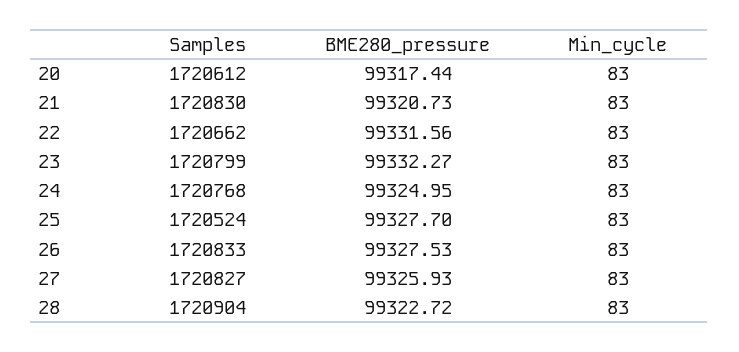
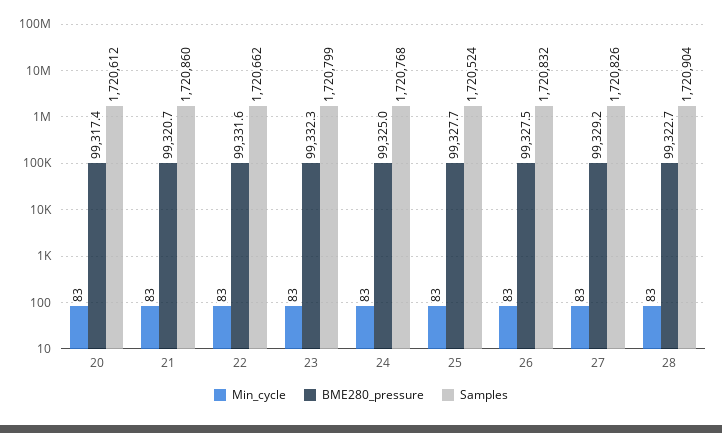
  {
    "Samples": {
      "20": 1720612,
-     "21": 1720830,
+     "21": 1720860,
      "22": 1720662,
      "23": 1720799,
      "24": 1720768,
      "25": 1720524,
-     "26": 1720833,
+     "26": 1720832,
-     "27": 1720827,
+     "27": 1720826,
      "28": 1720904
    },
    "BME280_pressure": {
      "20": 99317.44,
      "21": 99320.73,
      "22": 99331.56,
      "23": 99332.27,
      "24": 99324.95,
      "25": 99327.7,
      "26": 99327.53,
-     "27": 99325.93,
+     "27": 99329.2,
      "28": 99322.72
    },
    "Min_cycle": {
      "20": 83,
      "21": 83,
      "22": 83,
      "23": 83,
      "24": 83,
      "25": 83,
      "26": 83,
      "27": 83,
      "28": 83
    }
  }

